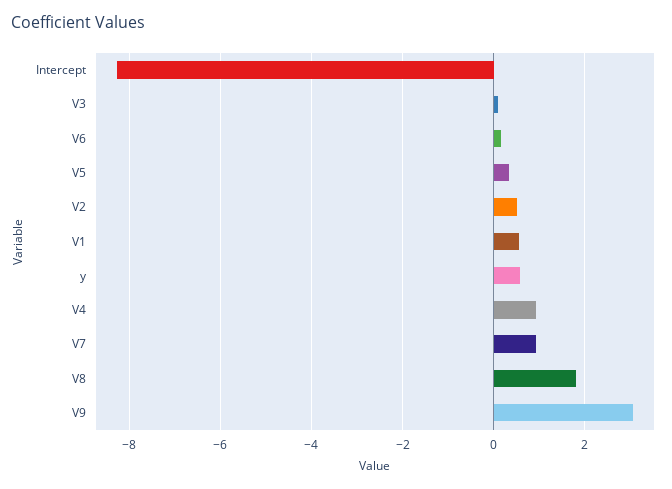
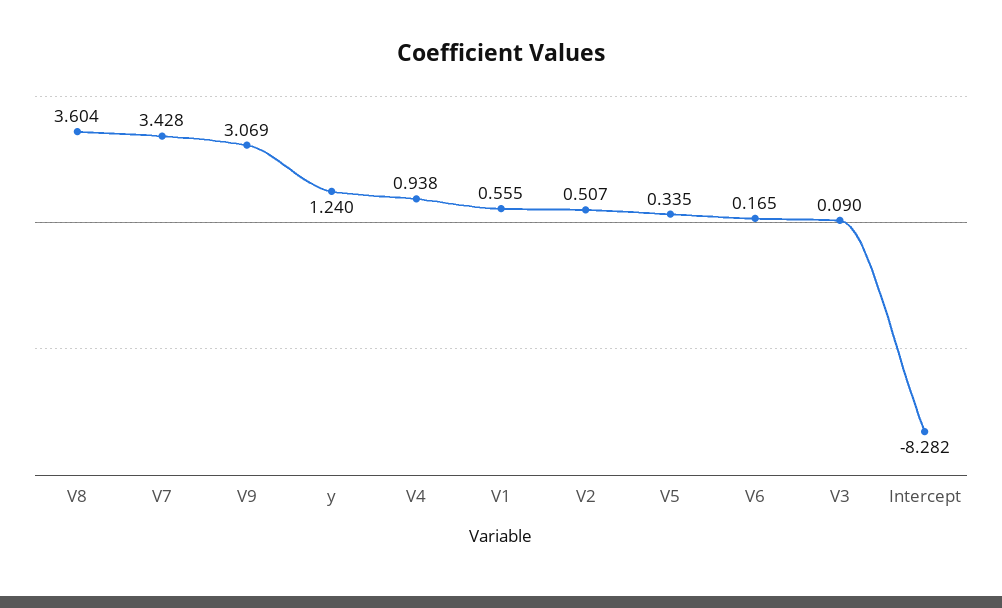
  {
    "Intercept": -8.282,
    "V3": 0.09,
    "V6": 0.165,
    "V5": 0.335,
    "V2": 0.507,
    "V1": 0.555,
-   "y": 0.6,
+   "y": 1.24,
    "V4": 0.938,
-   "V7": 1,
+   "V7": 3.428,
-   "V8": 1.8,
+   "V8": 3.604,
    "V9": 3.069
  }

